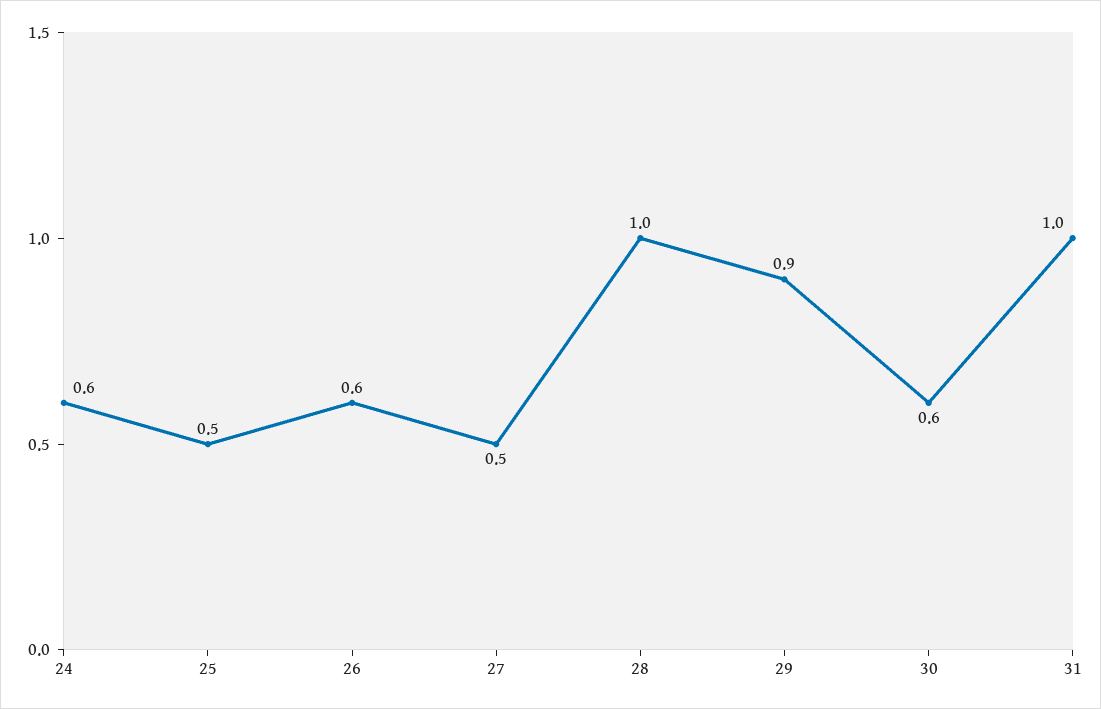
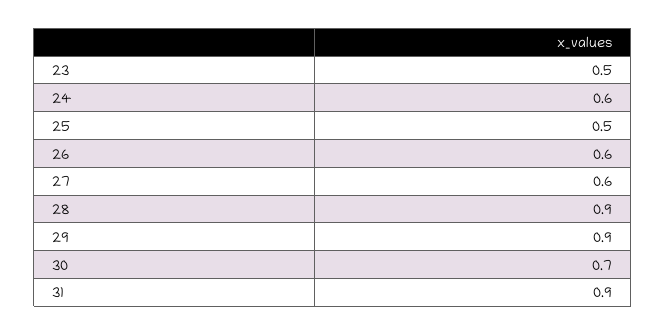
  {
    "24": 0.6,
    "25": 0.5,
    "26": 0.6,
-   "27": 0.5,
+   "27": 0.6,
-   "28": 1,
+   "28": 0.9,
    "29": 0.9,
-   "30": 0.6,
+   "30": 0.7,
-   "31": 1
+   "31": 0.9,
+   "23": 0.5
  }

